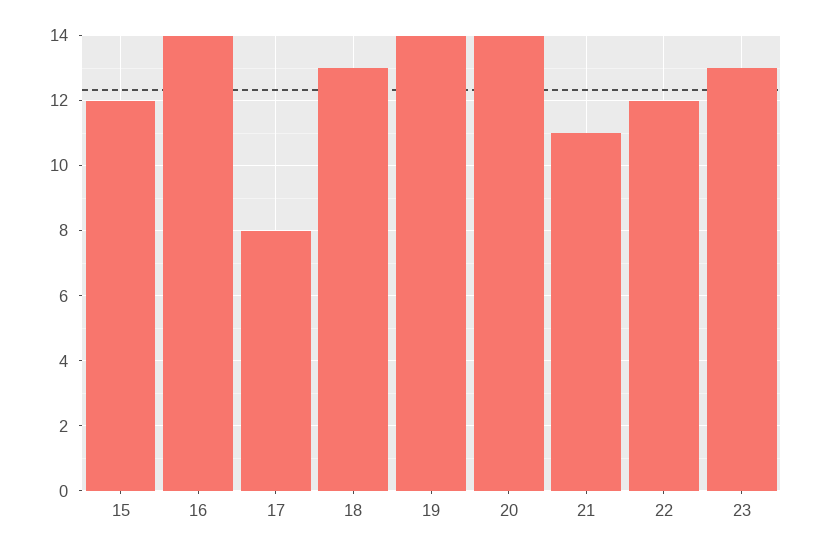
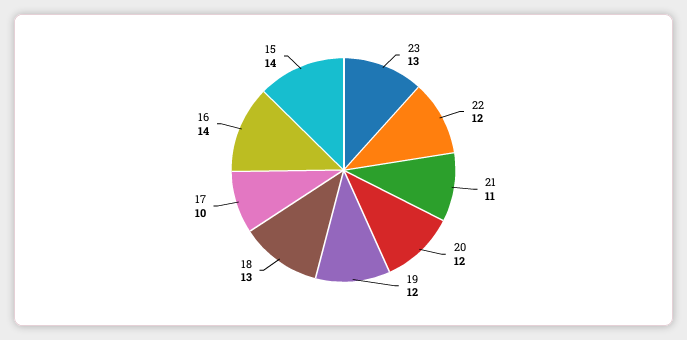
  {
-   "15": 12,
+   "15": 14,
    "16": 14,
-   "17": 8,
+   "17": 10,
    "18": 13,
-   "19": 14,
+   "19": 12,
-   "20": 14,
+   "20": 12,
    "21": 11,
    "22": 12,
    "23": 13
  }

